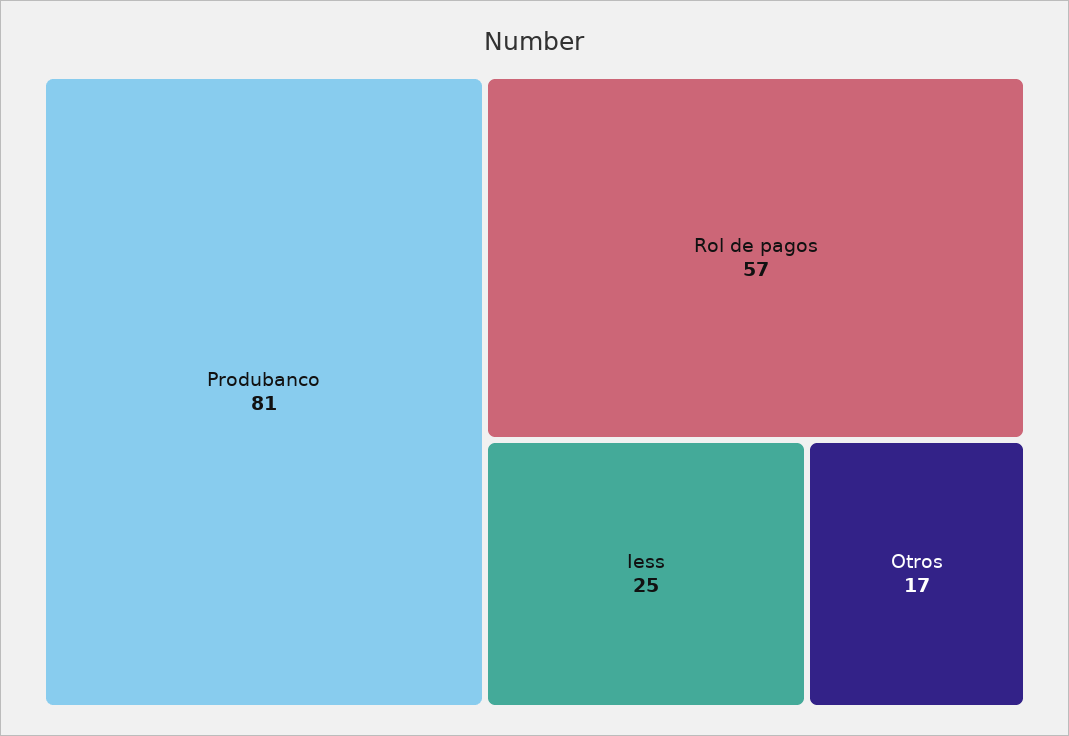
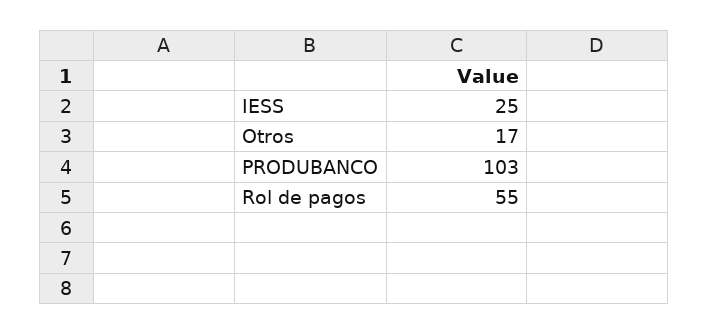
  {
-   "Produbanco": 81,
+   "Produbanco": 103,
-   "Rol de pagos": 57,
+   "Rol de pagos": 55,
    "Iess": 25,
    "Otros": 17
  }

